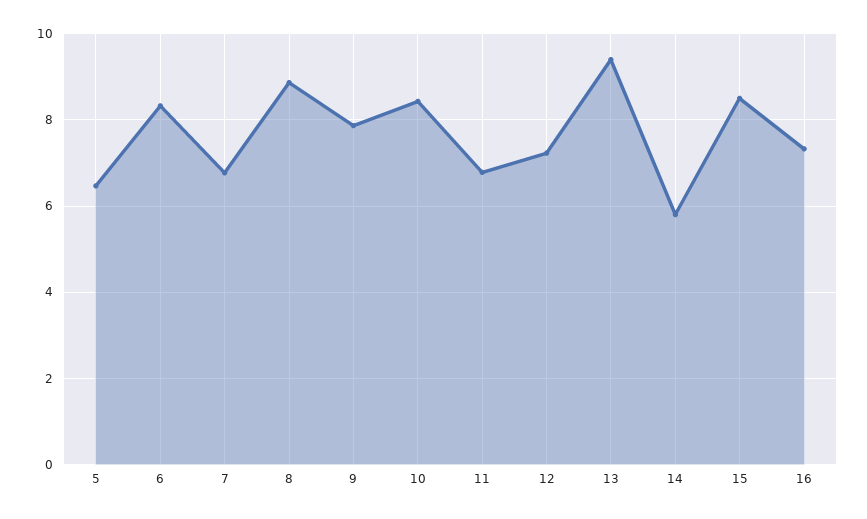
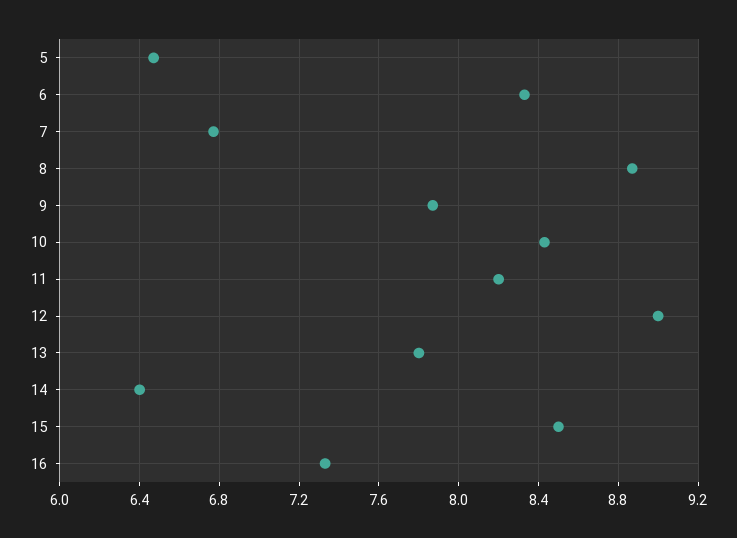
  {
    "5": 6.45,
    "6": 8.35,
    "7": 6.75,
    "8": 8.85,
    "9": 7.85,
    "10": 8.45,
-   "11": 6.8,
+   "11": 8.2,
-   "12": 7.2,
+   "12": 9,
-   "13": 9.4,
+   "13": 7.8,
-   "14": 5.8,
+   "14": 6.4,
    "15": 8.5,
    "16": 7.35
  }

